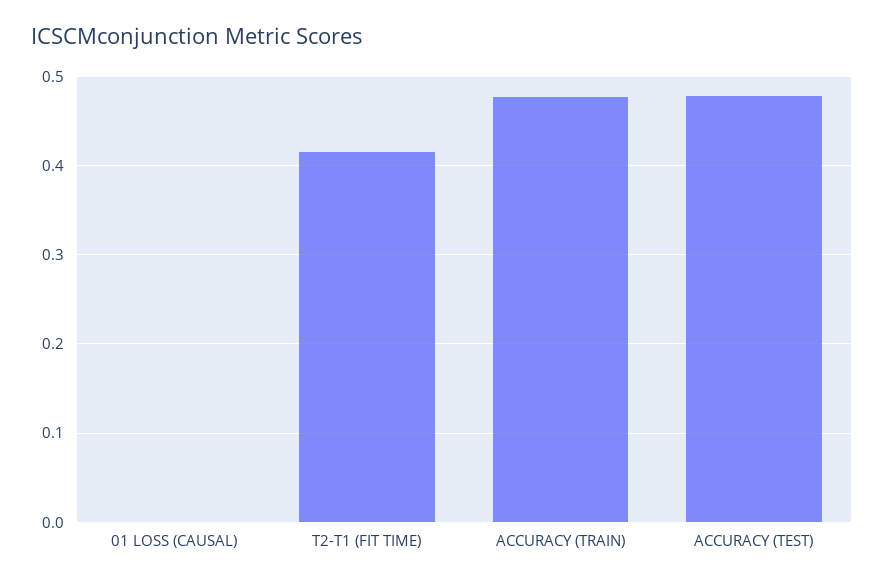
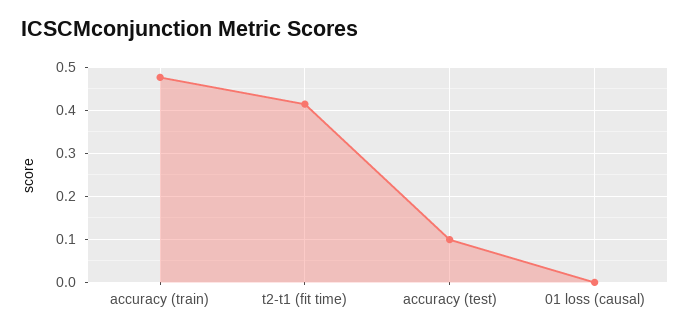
  {
    "01 LOSS (CAUSAL)": 0,
    "T2-T1 (FIT TIME)": 0.41,
    "ACCURACY (TRAIN)": 0.48,
-   "ACCURACY (TEST)": 0.48
+   "ACCURACY (TEST)": 0.1
  }

